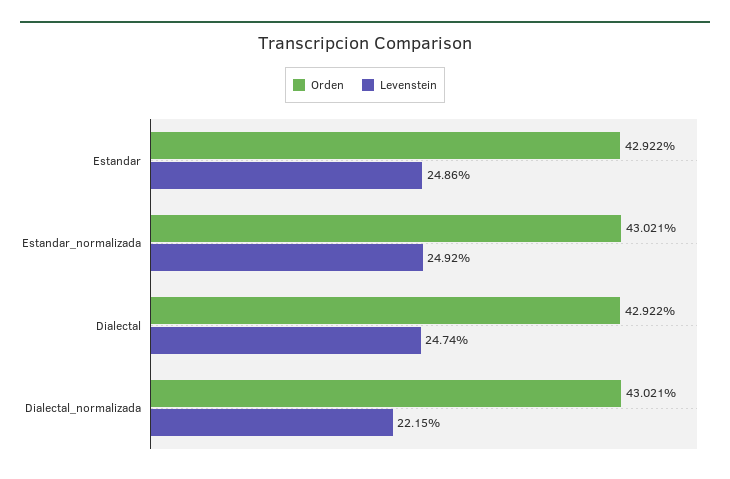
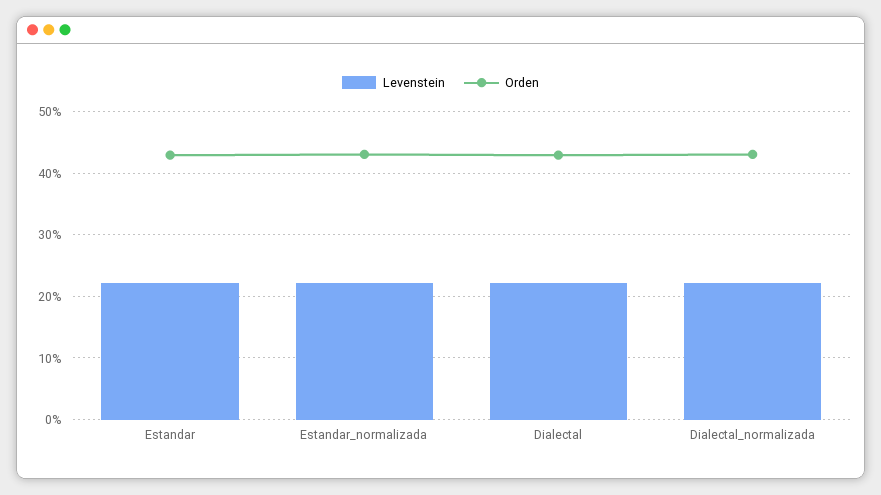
  {
    "Orden": {
      "Estandar": 42.922,
      "Estandar_normalizada": 43.021,
      "Dialectal": 42.922,
      "Dialectal_normalizada": 43.021
    },
    "Levenstein": {
-     "Estandar": 24.86,
+     "Estandar": 22,
-     "Estandar_normalizada": 24.92,
+     "Estandar_normalizada": 22,
-     "Dialectal": 24.74,
+     "Dialectal": 22,
      "Dialectal_normalizada": 22.15
    }
  }

